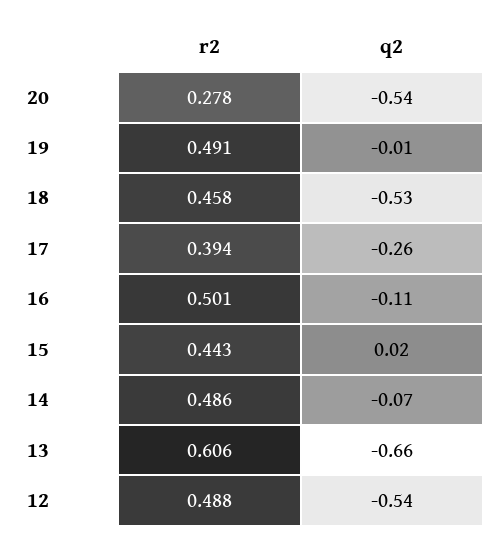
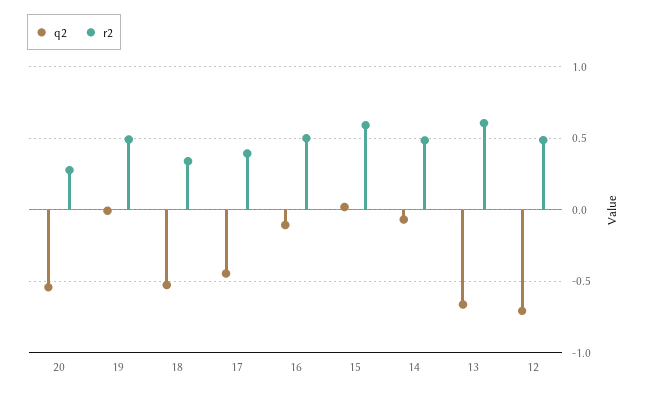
  {
    "r2": {
      "20": 0.278,
      "19": 0.491,
-     "18": 0.458,
+     "18": 0.35,
      "17": 0.394,
      "16": 0.501,
-     "15": 0.443,
+     "15": 0.6,
      "14": 0.486,
      "13": 0.606,
      "12": 0.488
    },
    "q2": {
      "20": -0.54,
      "19": -0.01,
      "18": -0.53,
-     "17": -0.26,
+     "17": -0.45,
      "16": -0.11,
      "15": 0.02,
      "14": -0.07,
      "13": -0.66,
-     "12": -0.54
+     "12": -0.7
    }
  }

